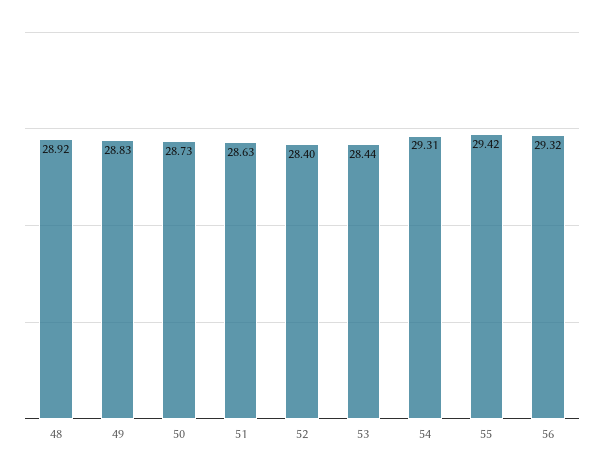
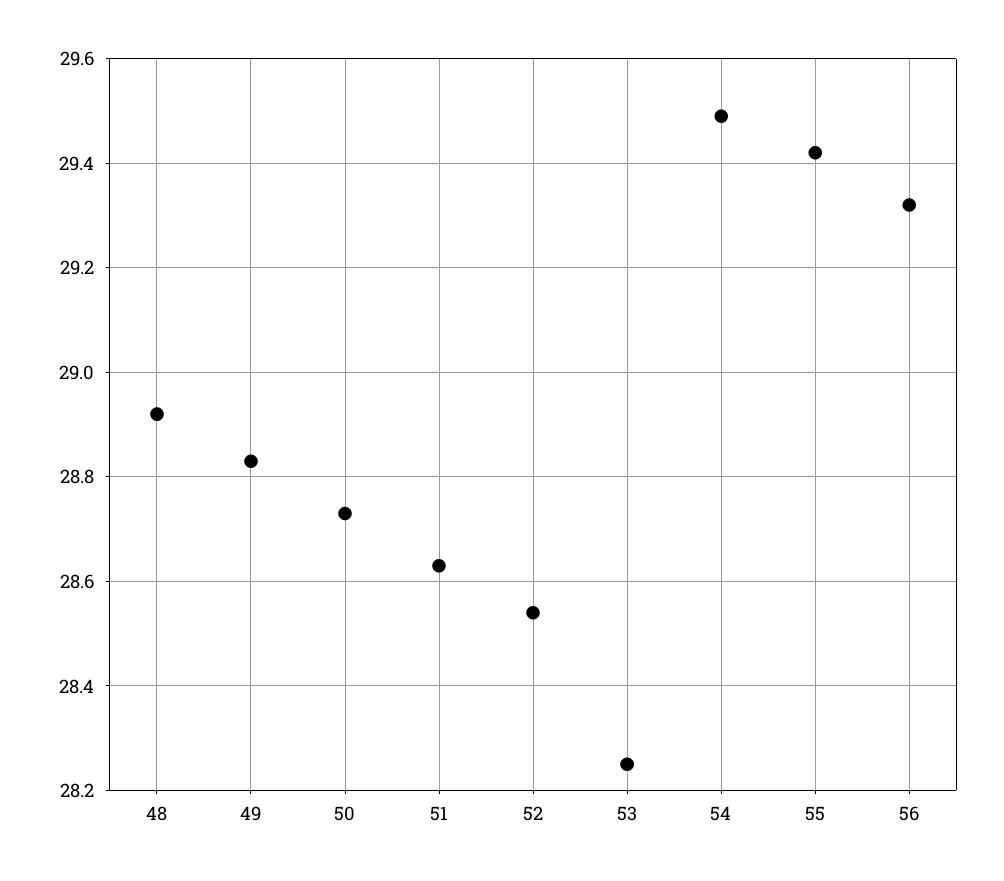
  {
    "48": 28.92,
    "49": 28.83,
    "50": 28.73,
    "51": 28.63,
-   "52": 28.4,
+   "52": 28.55,
-   "53": 28.44,
+   "53": 28.25,
-   "54": 29.31,
+   "54": 29.5,
    "55": 29.42,
    "56": 29.32
  }

